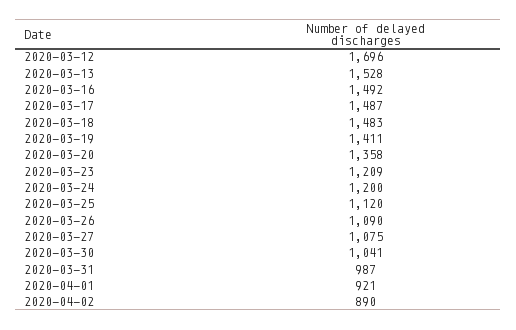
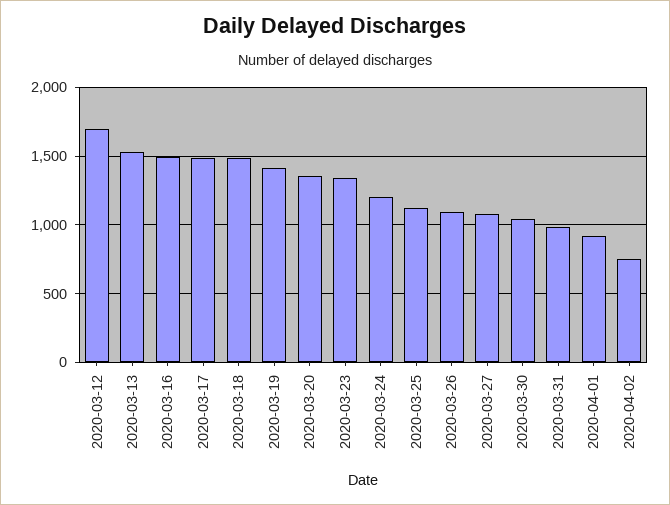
  {
    "2020-03-12": 1696,
    "2020-03-13": 1528,
    "2020-03-16": 1492,
    "2020-03-17": 1487,
    "2020-03-18": 1483,
    "2020-03-19": 1411,
    "2020-03-20": 1358,
-   "2020-03-23": 1209,
+   "2020-03-23": 1350,
    "2020-03-24": 1200,
    "2020-03-25": 1120,
    "2020-03-26": 1090,
    "2020-03-27": 1075,
    "2020-03-30": 1041,
    "2020-03-31": 987,
    "2020-04-01": 921,
-   "2020-04-02": 890
+   "2020-04-02": 750
  }

